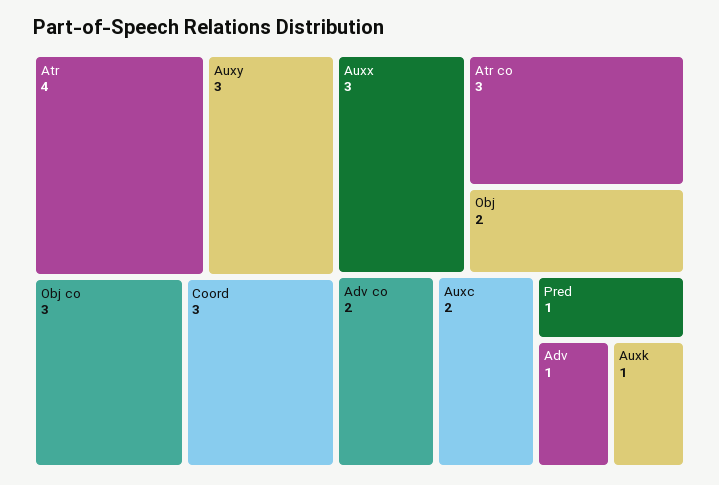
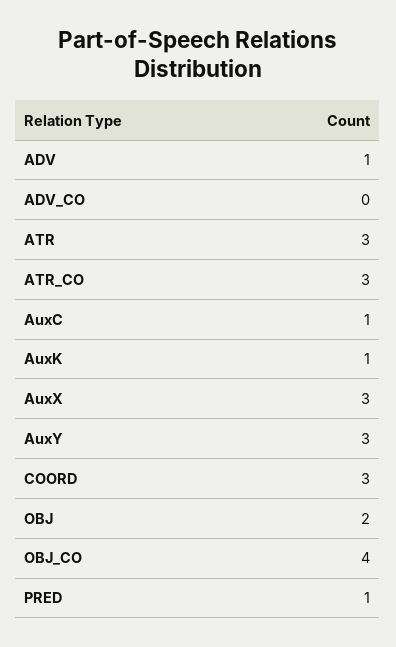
  {
-   "Atr": 4,
+   "Atr": 3,
    "Auxy": 3,
-   "Obj co": 3,
+   "Obj co": 4,
    "Coord": 3,
    "Auxx": 3,
    "Atr co": 3,
    "Obj": 2,
-   "Adv co": 2,
+   "Adv co": 0,
-   "Auxc": 2,
+   "Auxc": 1,
    "Pred": 1,
    "Adv": 1,
    "Auxk": 1
  }

